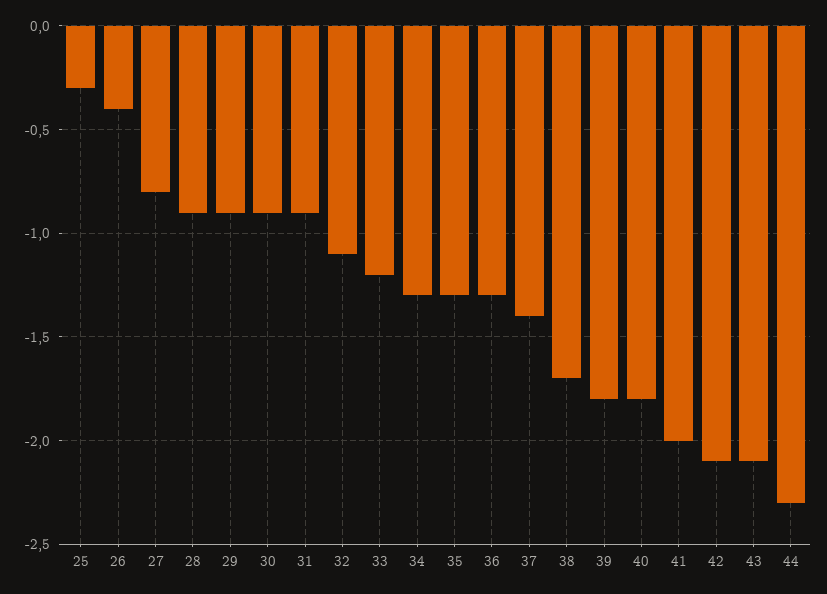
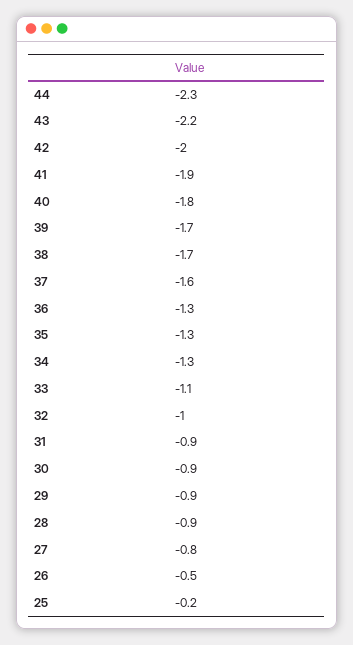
  {
-   "25": -0.3,
+   "25": -0.2,
-   "26": -0.4,
+   "26": -0.5,
    "27": -0.8,
    "28": -0.9,
    "29": -0.9,
    "30": -0.9,
    "31": -0.9,
-   "32": -1.1,
+   "32": -1,
-   "33": -1.2,
+   "33": -1.1,
    "34": -1.3,
    "35": -1.3,
    "36": -1.3,
-   "37": -1.4,
+   "37": -1.6,
    "38": -1.7,
-   "39": -1.8,
+   "39": -1.7,
    "40": -1.8,
-   "41": -2,
+   "41": -1.9,
-   "42": -2.1,
+   "42": -2,
-   "43": -2.1,
+   "43": -2.2,
    "44": -2.3
  }

